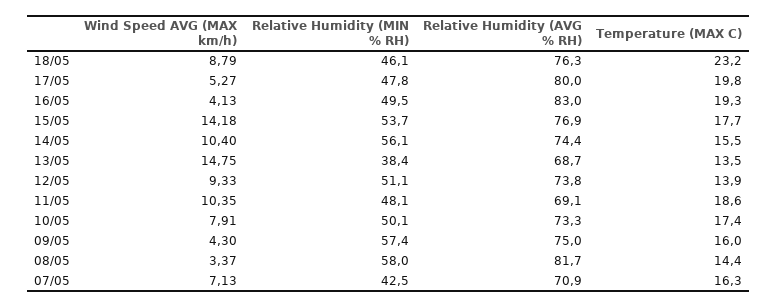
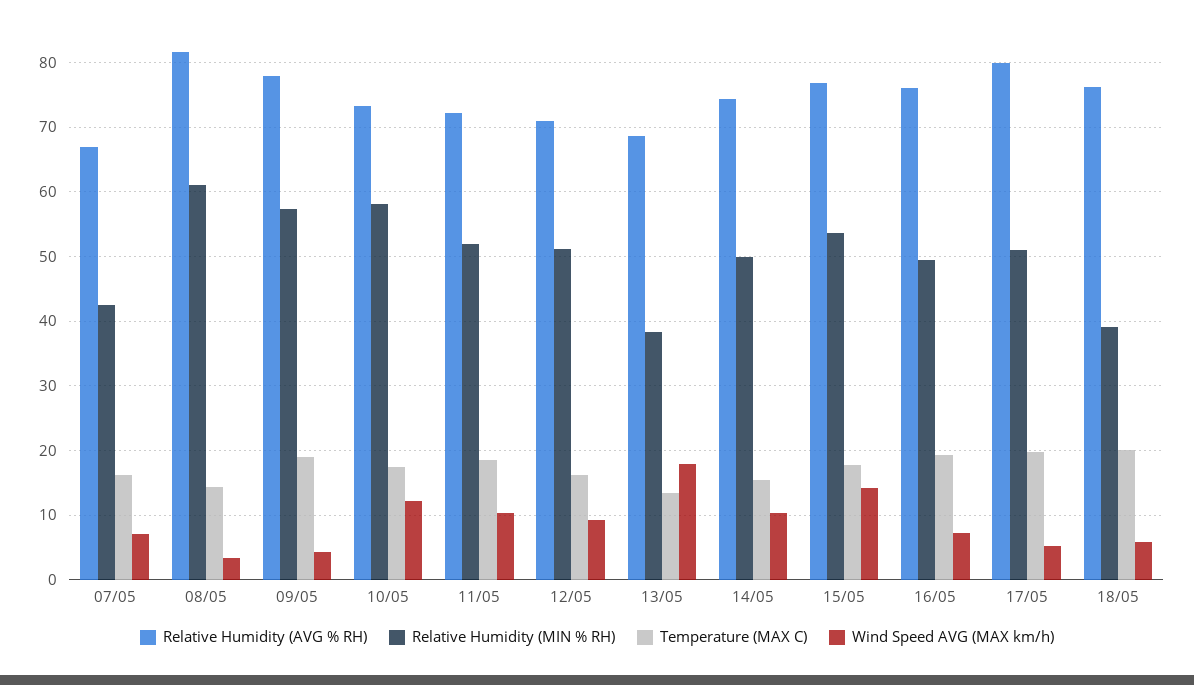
  {
    "Wind Speed AVG (MAX km/h)": {
-     "18/05": 8.79,
+     "18/05": 6,
      "17/05": 5.27,
-     "16/05": 4.13,
+     "16/05": 7,
      "15/05": 14.18,
      "14/05": 10.4,
-     "13/05": 14.75,
+     "13/05": 18,
      "12/05": 9.33,
      "11/05": 10.35,
-     "10/05": 7.91,
+     "10/05": 12,
      "09/05": 4.3,
      "08/05": 3.37,
      "07/05": 7.13
    },
    "Relative Humidity (MIN % RH)": {
-     "18/05": 46.1,
+     "18/05": 39,
-     "17/05": 47.8,
+     "17/05": 51,
      "16/05": 49.5,
      "15/05": 53.7,
-     "14/05": 56.1,
+     "14/05": 50,
      "13/05": 38.4,
      "12/05": 51.1,
-     "11/05": 48.1,
+     "11/05": 52,
-     "10/05": 50.1,
+     "10/05": 58,
      "09/05": 57.4,
-     "08/05": 58,
+     "08/05": 61,
      "07/05": 42.5
    },
    "Relative Humidity (AVG % RH)": {
      "18/05": 76.3,
      "17/05": 80,
-     "16/05": 83,
+     "16/05": 76,
      "15/05": 76.9,
      "14/05": 74.4,
      "13/05": 68.7,
-     "12/05": 73.8,
+     "12/05": 71,
-     "11/05": 69.1,
+     "11/05": 72,
      "10/05": 73.3,
-     "09/05": 75,
+     "09/05": 78,
      "08/05": 81.7,
-     "07/05": 70.9
+     "07/05": 67
    },
    "Temperature (MAX C)": {
-     "18/05": 23.2,
+     "18/05": 20,
      "17/05": 19.8,
      "16/05": 19.3,
      "15/05": 17.7,
      "14/05": 15.5,
      "13/05": 13.5,
-     "12/05": 13.9,
+     "12/05": 16,
      "11/05": 18.6,
      "10/05": 17.4,
-     "09/05": 16,
+     "09/05": 19,
      "08/05": 14.4,
      "07/05": 16.3
    }
  }

